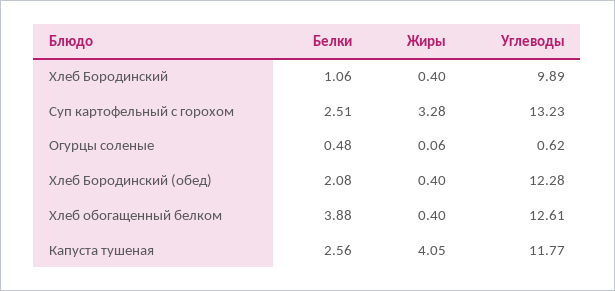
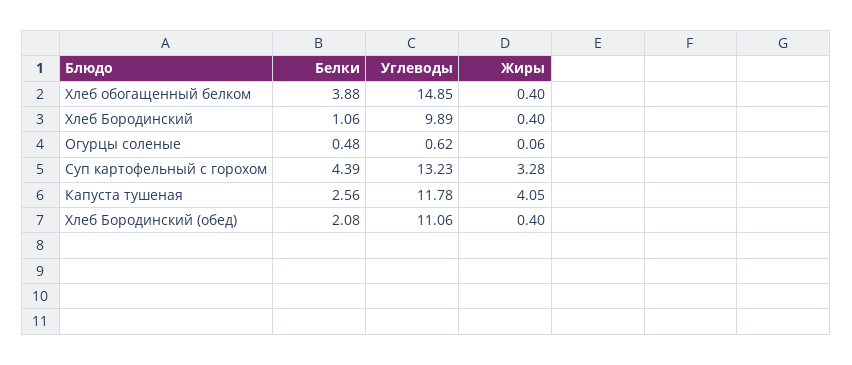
  {
    "Белки": {
      "Хлеб Бородинский": 1.06,
-     "Суп картофельный с горохом": 2.51,
+     "Суп картофельный с горохом": 4.39,
      "Огурцы соленые": 0.48,
      "Хлеб Бородинский (обед)": 2.08,
      "Хлеб обогащенный белком": 3.88,
      "Капуста тушеная": 2.56
    },
    "Жиры": {
      "Хлеб Бородинский": 0.4,
      "Суп картофельный с горохом": 3.28,
      "Огурцы соленые": 0.06,
      "Хлеб Бородинский (обед)": 0.4,
      "Хлеб обогащенный белком": 0.4,
      "Капуста тушеная": 4.05
    },
    "Углеводы": {
      "Хлеб Бородинский": 9.89,
      "Суп картофельный с горохом": 13.23,
      "Огурцы соленые": 0.62,
-     "Хлеб Бородинский (обед)": 12.28,
+     "Хлеб Бородинский (обед)": 11.06,
-     "Хлеб обогащенный белком": 12.61,
+     "Хлеб обогащенный белком": 14.85,
-     "Капуста тушеная": 11.77
+     "Капуста тушеная": 11.78
    }
  }

